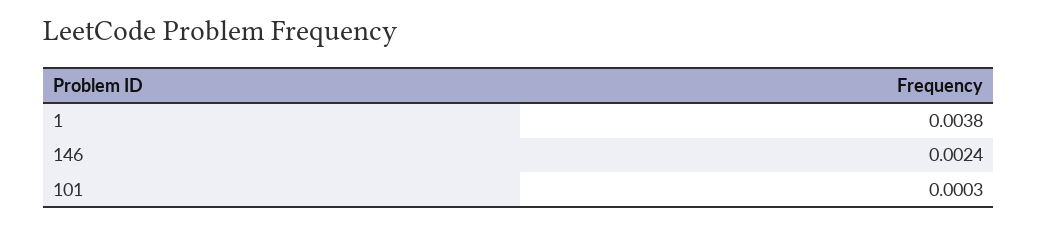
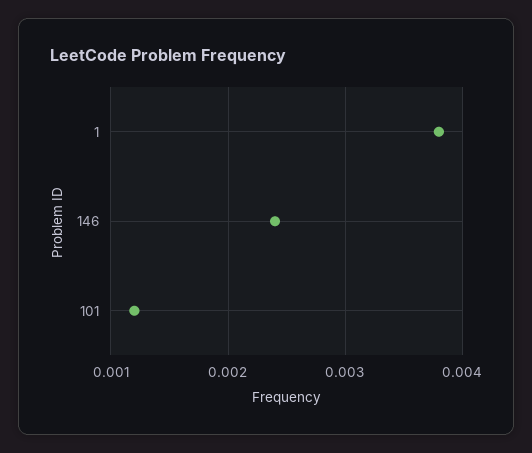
  {
    "1": 0.0038,
    "146": 0.0024,
-   "101": 0.0003
+   "101": 0.0012
  }

